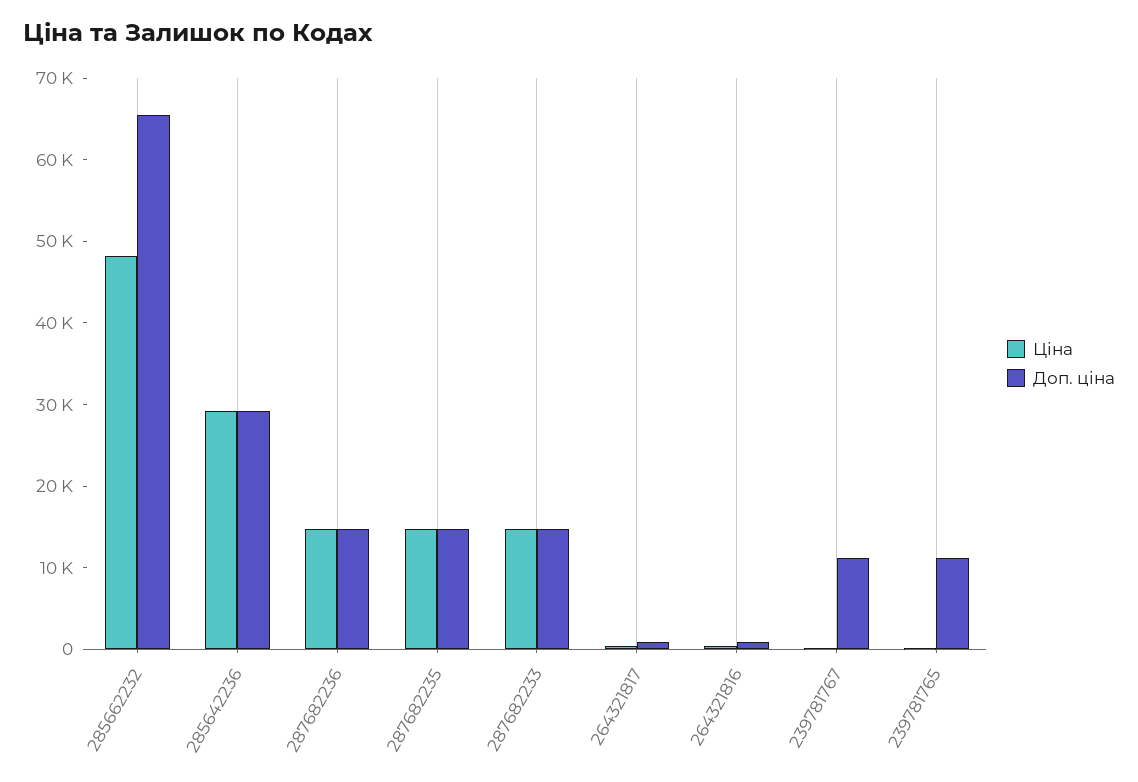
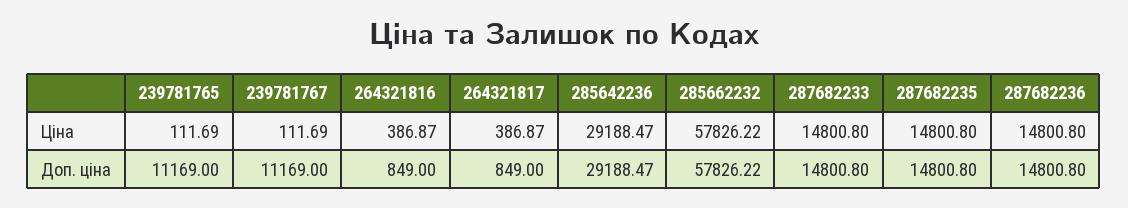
  {
    "Ціна": {
-     "285662232": 48000,
+     "285662232": 57826.22,
      "285642236": 29188.47,
      "287682236": 14800.8,
      "287682235": 14800.8,
      "287682233": 14800.8,
      "264321817": 386.87,
      "264321816": 386.87,
      "239781767": 111.69,
      "239781765": 111.69
    },
    "Доп. ціна": {
-     "285662232": 66000,
+     "285662232": 57826.22,
      "285642236": 29188.47,
      "287682236": 14800.8,
      "287682235": 14800.8,
      "287682233": 14800.8,
      "264321817": 849,
      "264321816": 849,
      "239781767": 11169,
      "239781765": 11169
    }
  }

